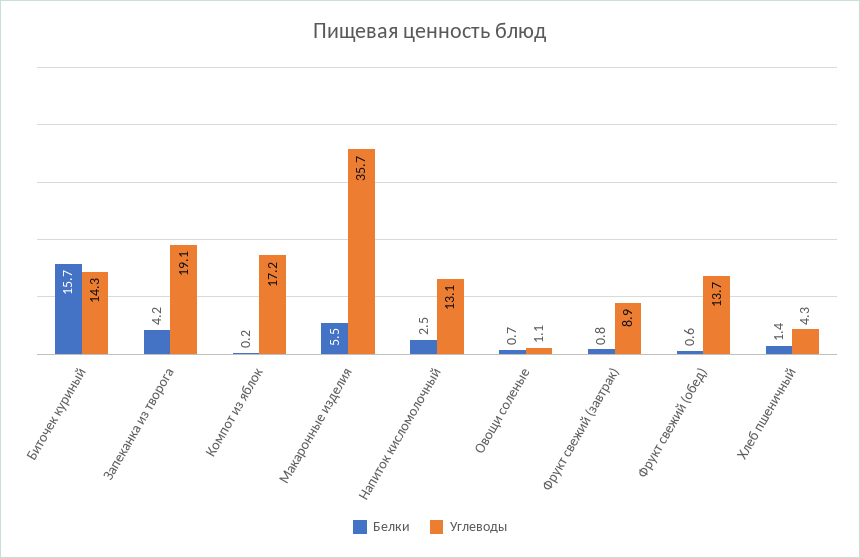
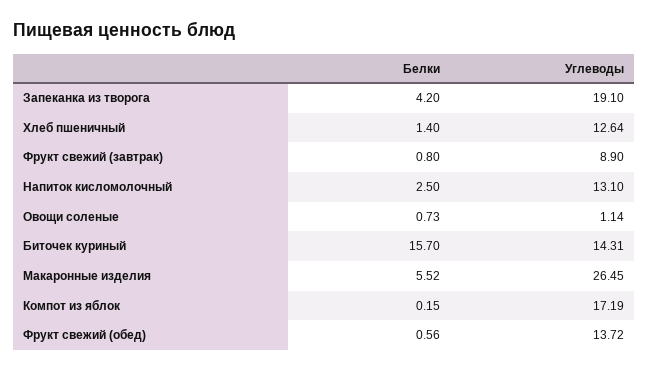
  {
    "Белки": {
      "Биточек куриный": 15.7,
      "Запеканка из творога": 4.2,
      "Компот из яблок": 0.15,
      "Макаронные изделия": 5.52,
      "Напиток кисломолочный": 2.5,
      "Овощи соленые": 0.73,
      "Фрукт свежий (завтрак)": 0.8,
      "Фрукт свежий (обед)": 0.56,
      "Хлеб пшеничный": 1.4
    },
    "Углеводы": {
      "Биточек куриный": 14.31,
      "Запеканка из творога": 19.1,
      "Компот из яблок": 17.19,
-     "Макаронные изделия": 35.7,
+     "Макаронные изделия": 26.45,
      "Напиток кисломолочный": 13.1,
      "Овощи соленые": 1.14,
      "Фрукт свежий (завтрак)": 8.9,
      "Фрукт свежий (обед)": 13.72,
-     "Хлеб пшеничный": 4.3
+     "Хлеб пшеничный": 12.64
    }
  }

